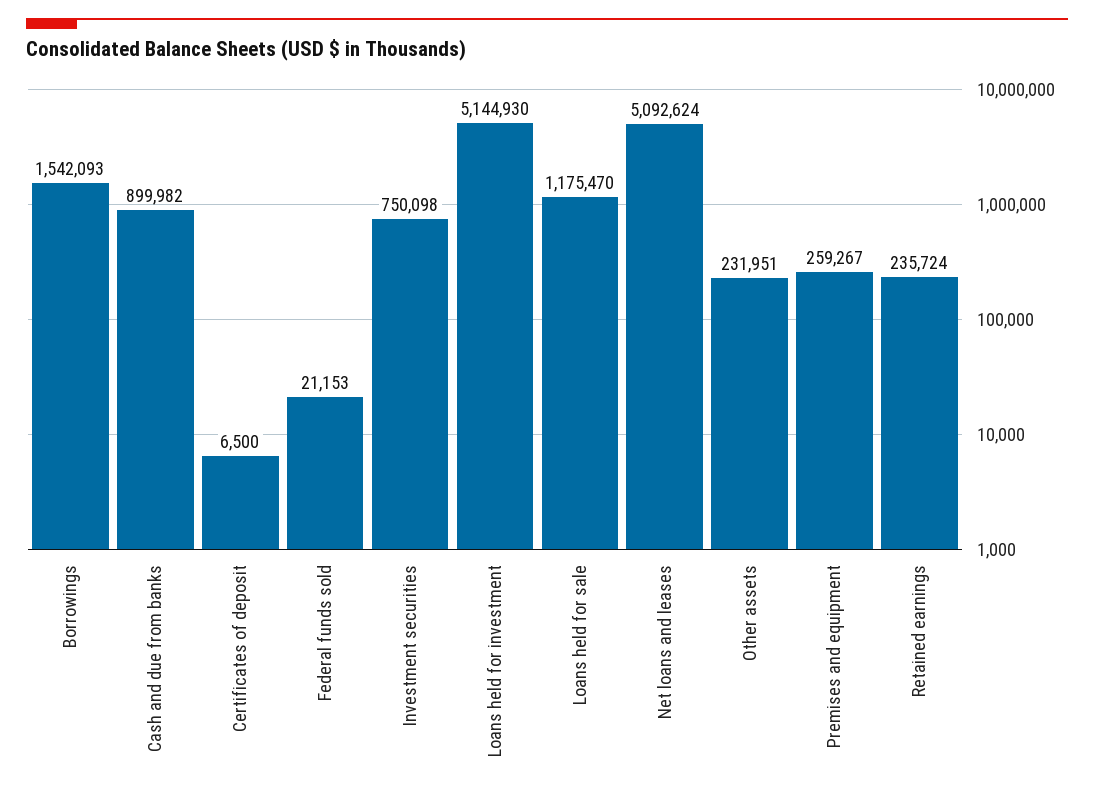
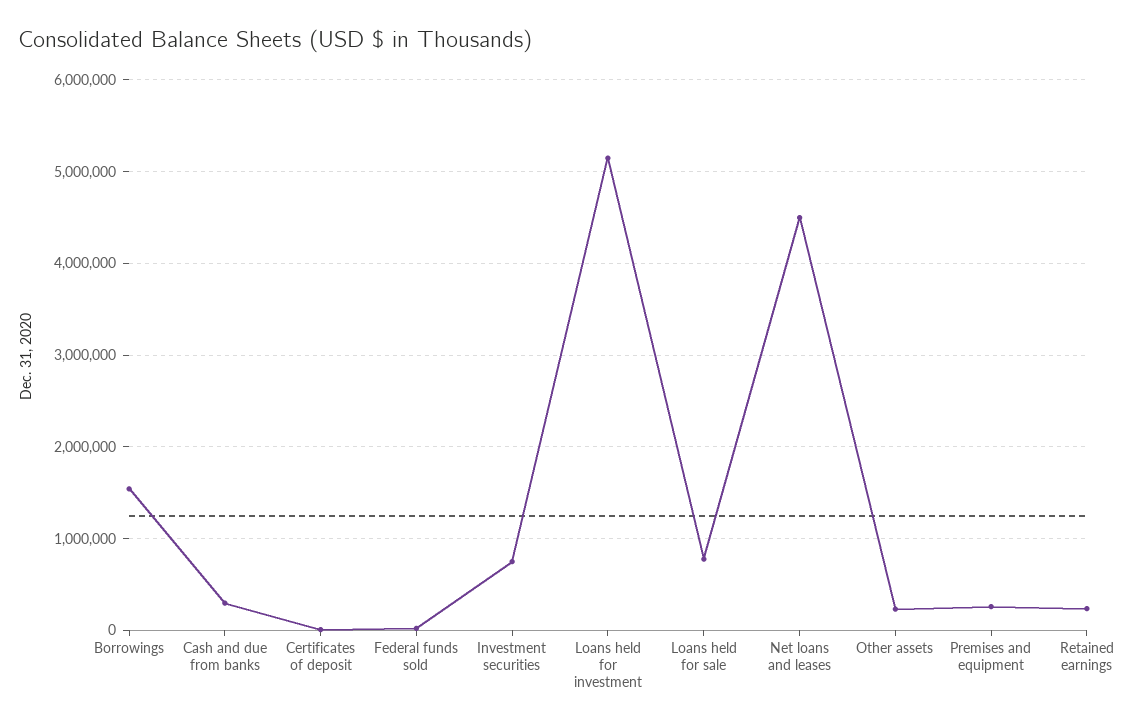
  {
    "Borrowings": 1542093,
-   "Cash and due from banks": 899982,
+   "Cash and due from banks": 300000,
    "Certificates of deposit": 6500,
    "Federal funds sold": 21153,
    "Investment securities": 750098,
    "Loans held for investment": 5144930,
-   "Loans held for sale": 1175470,
+   "Loans held for sale": 800000,
-   "Net loans and leases": 5092624,
+   "Net loans and leases": 4500000,
    "Other assets": 231951,
    "Premises and equipment": 259267,
    "Retained earnings": 235724
  }

